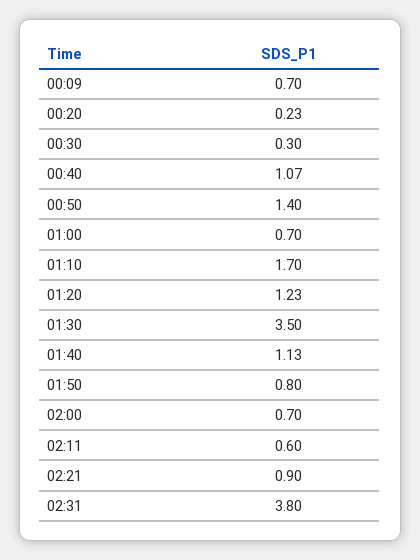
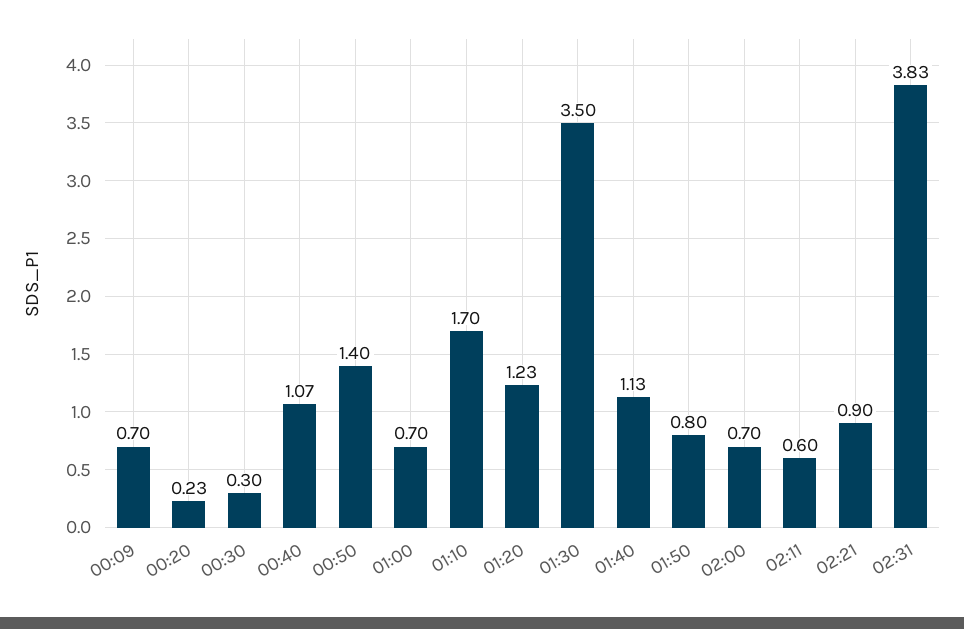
  {
    "00:09": 0.7,
    "00:20": 0.23,
    "00:30": 0.3,
    "00:40": 1.07,
    "00:50": 1.4,
    "01:00": 0.7,
    "01:10": 1.7,
    "01:20": 1.23,
    "01:30": 3.5,
    "01:40": 1.13,
    "01:50": 0.8,
    "02:00": 0.7,
    "02:11": 0.6,
    "02:21": 0.9,
-   "02:31": 3.8
+   "02:31": 3.83
  }

